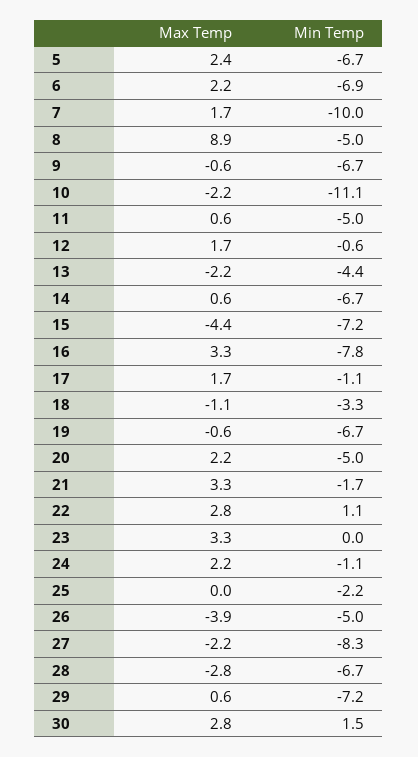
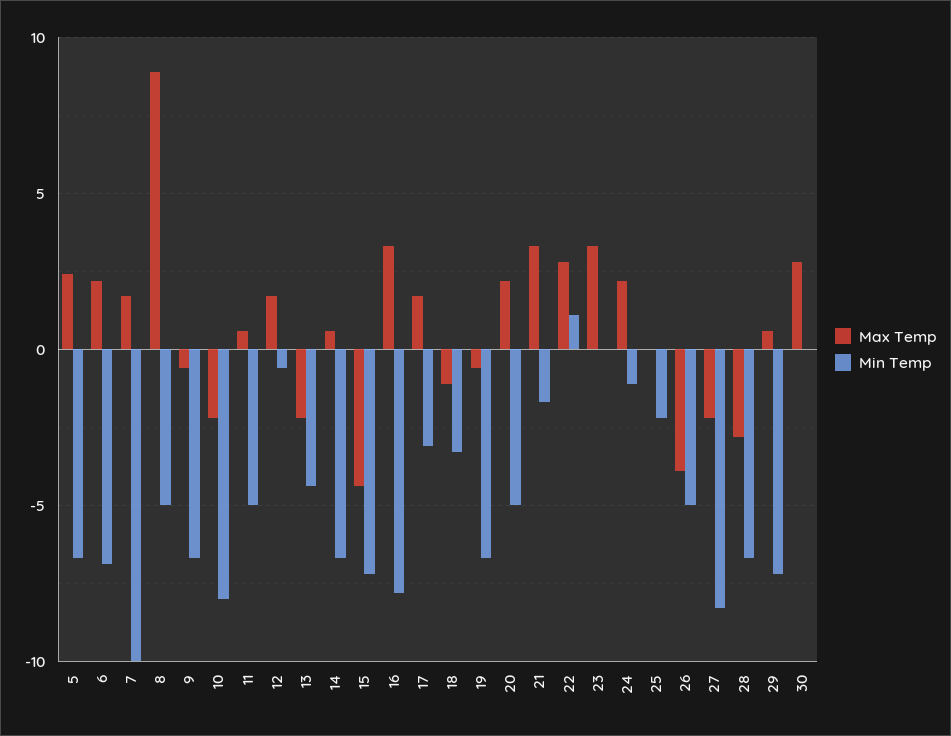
  {
    "Max Temp": {
      "5": 2.4,
      "6": 2.2,
      "7": 1.7,
      "8": 8.9,
      "9": -0.6,
      "10": -2.2,
      "11": 0.6,
      "12": 1.7,
      "13": -2.2,
      "14": 0.6,
      "15": -4.4,
      "16": 3.3,
      "17": 1.7,
      "18": -1.1,
      "19": -0.6,
      "20": 2.2,
      "21": 3.3,
      "22": 2.8,
      "23": 3.3,
      "24": 2.2,
      "25": 0,
      "26": -3.9,
      "27": -2.2,
      "28": -2.8,
      "29": 0.6,
      "30": 2.8
    },
    "Min Temp": {
      "5": -6.7,
      "6": -6.9,
      "7": -10,
      "8": -5,
      "9": -6.7,
-     "10": -11.1,
+     "10": -8,
      "11": -5,
      "12": -0.6,
      "13": -4.4,
      "14": -6.7,
      "15": -7.2,
      "16": -7.8,
-     "17": -1.1,
+     "17": -3,
      "18": -3.3,
      "19": -6.7,
      "20": -5,
      "21": -1.7,
      "22": 1.1,
      "23": 0,
      "24": -1.1,
      "25": -2.2,
      "26": -5,
      "27": -8.3,
      "28": -6.7,
      "29": -7.2,
-     "30": 1.5
+     "30": 0
    }
  }

